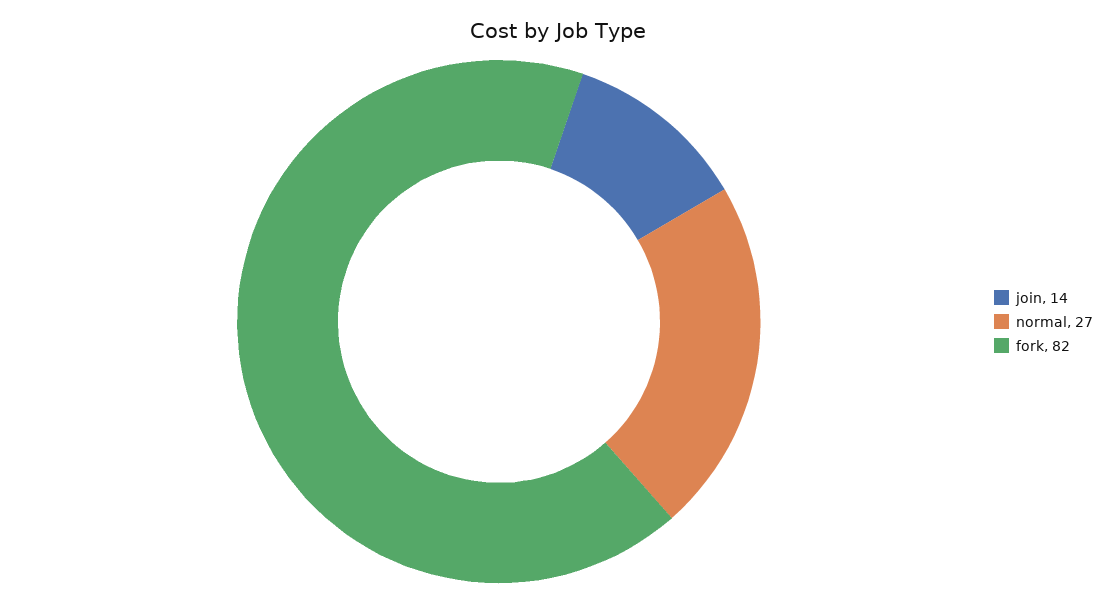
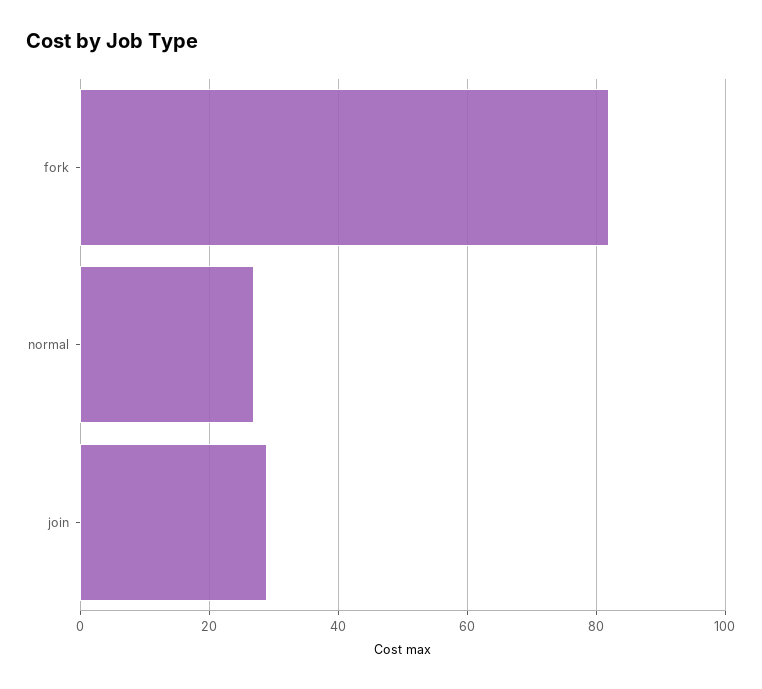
  {
-   "join": 14,
+   "join": 30,
    "normal": 27,
    "fork": 82
  }

